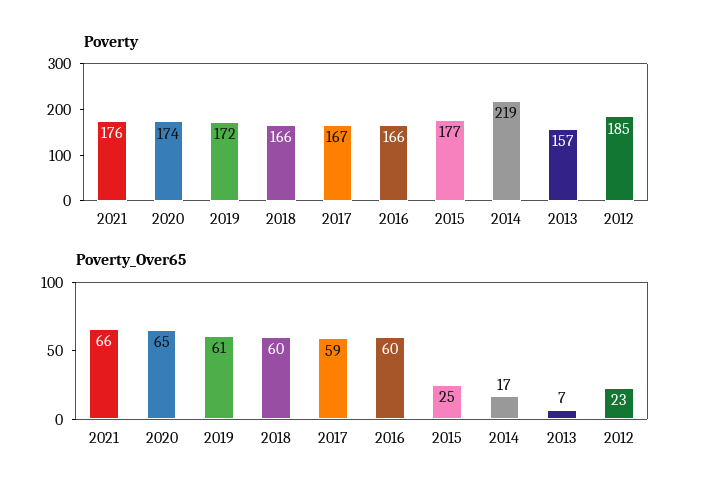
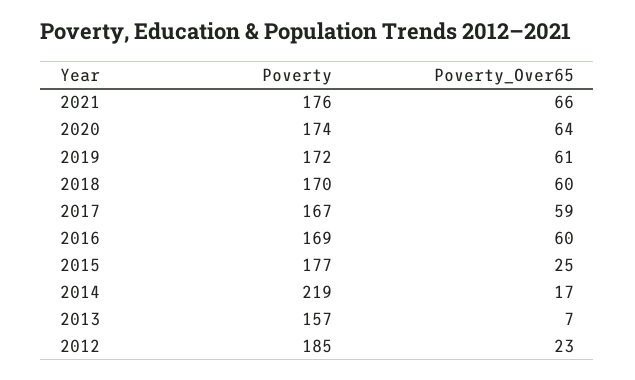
  {
    "Poverty": {
      "2021": 176,
      "2020": 174,
      "2019": 172,
-     "2018": 166,
+     "2018": 170,
      "2017": 167,
-     "2016": 166,
+     "2016": 169,
      "2015": 177,
      "2014": 219,
      "2013": 157,
      "2012": 185
    },
    "Poverty_Over65": {
      "2021": 66,
-     "2020": 65,
+     "2020": 64,
      "2019": 61,
      "2018": 60,
      "2017": 59,
      "2016": 60,
      "2015": 25,
      "2014": 17,
      "2013": 7,
      "2012": 23
    }
  }

